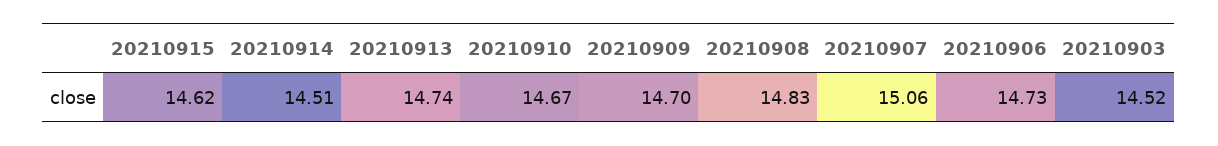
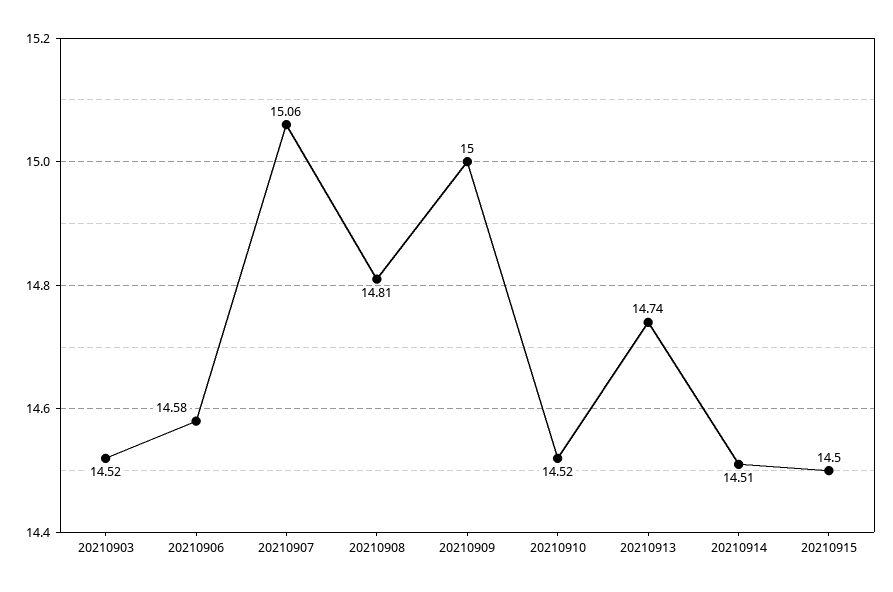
  {
-   "20210915": 14.62,
+   "20210915": 14.5,
    "20210914": 14.51,
    "20210913": 14.74,
-   "20210910": 14.67,
+   "20210910": 14.52,
-   "20210909": 14.7,
+   "20210909": 15,
-   "20210908": 14.83,
+   "20210908": 14.81,
    "20210907": 15.06,
-   "20210906": 14.73,
+   "20210906": 14.58,
    "20210903": 14.52
  }

